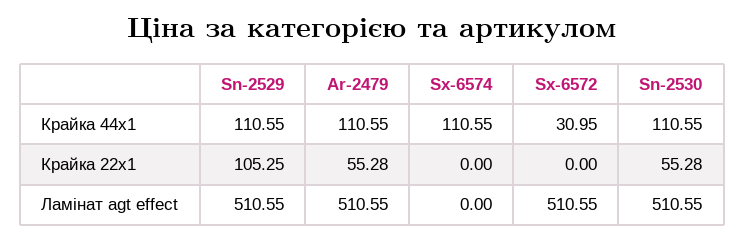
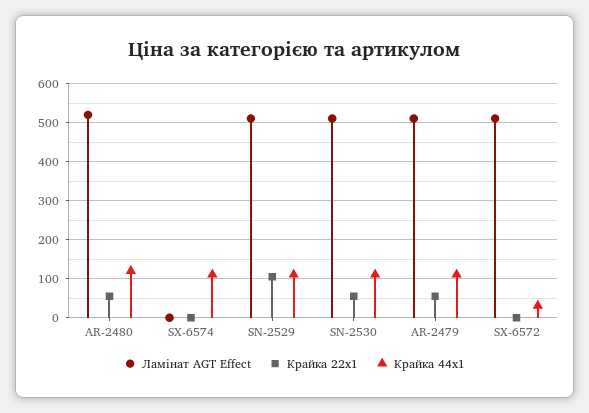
  {
    "Крайка 44x1": {
      "Sn-2529": 110.55,
      "Ar-2479": 110.55,
      "Sx-6574": 110.55,
      "Sx-6572": 30.95,
-     "Sn-2530": 110.55
+     "Sn-2530": 110.55,
+     "AR-2480": 120
    },
    "Крайка 22x1": {
      "Sn-2529": 105.25,
      "Ar-2479": 55.28,
      "Sx-6574": 0,
      "Sx-6572": 0,
-     "Sn-2530": 55.28
+     "Sn-2530": 55.28,
+     "AR-2480": 60
    },
    "Ламінат agt effect": {
      "Sn-2529": 510.55,
      "Ar-2479": 510.55,
      "Sx-6574": 0,
      "Sx-6572": 510.55,
-     "Sn-2530": 510.55
+     "Sn-2530": 510.55,
+     "AR-2480": 520
    }
  }

